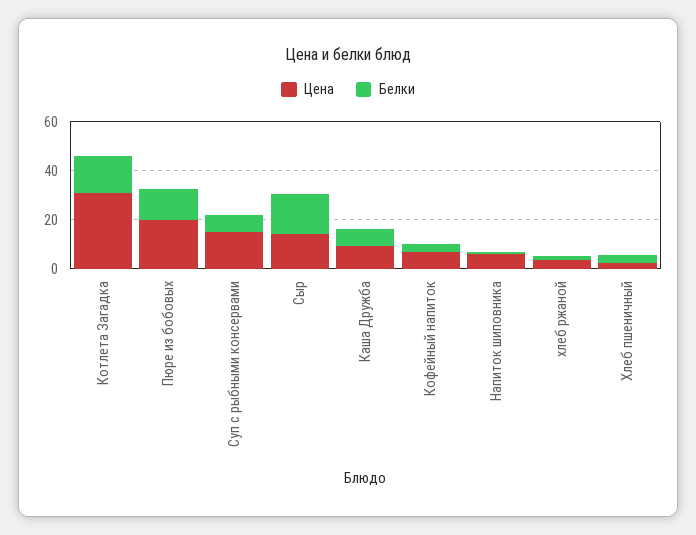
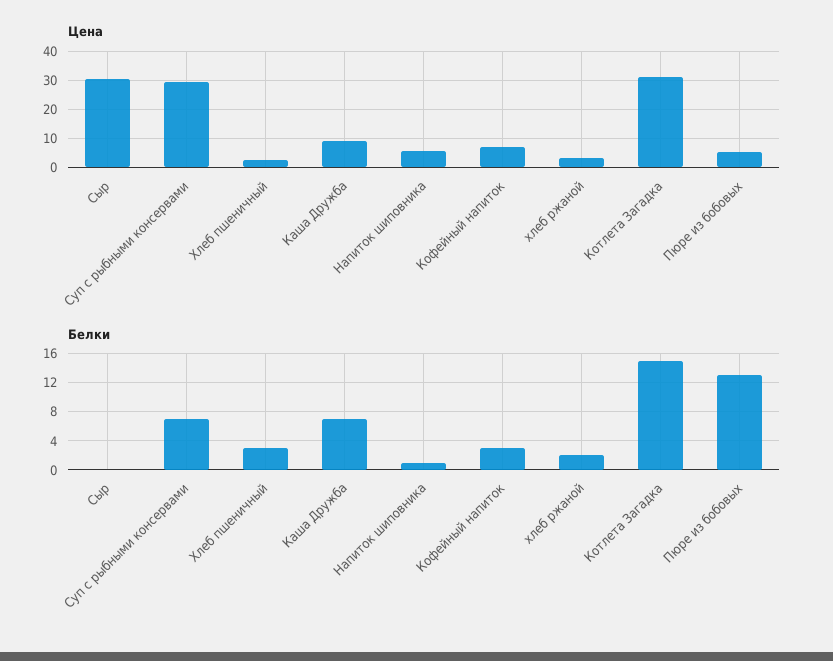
  {
    "Цена": {
      "Котлета Загадка": 30,
-     "Пюре из бобовых": 20,
+     "Пюре из бобовых": 5,
-     "Суп с рыбными консервами": 15,
+     "Суп с рыбными консервами": 30,
-     "Сыр": 15,
+     "Сыр": 30,
      "Каша Дружба": 10,
      "Кофейный напиток": 7.5,
      "Напиток шиповника": 5,
      "хлеб ржаной": 2.5,
      "Хлеб пшеничный": 2.5
    },
    "Белки": {
      "Котлета Загадка": 15,
      "Пюре из бобовых": 13,
      "Суп с рыбными консервами": 7,
-     "Сыр": 15,
+     "Сыр": 0,
      "Каша Дружба": 7,
      "Кофейный напиток": 3,
      "Напиток шиповника": 1,
      "хлеб ржаной": 2,
      "Хлеб пшеничный": 3
    }
  }

